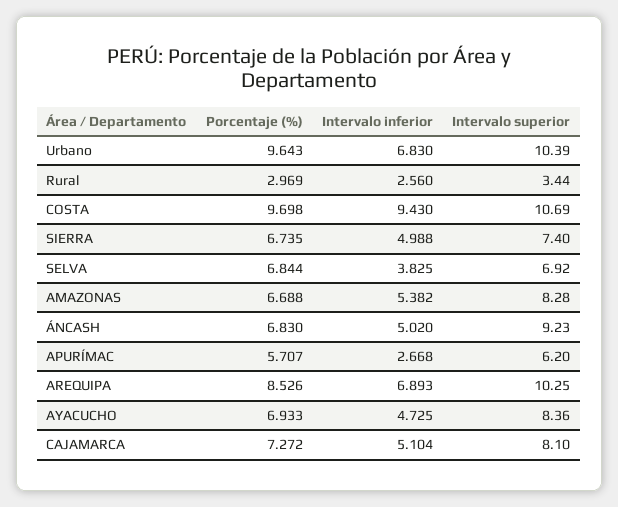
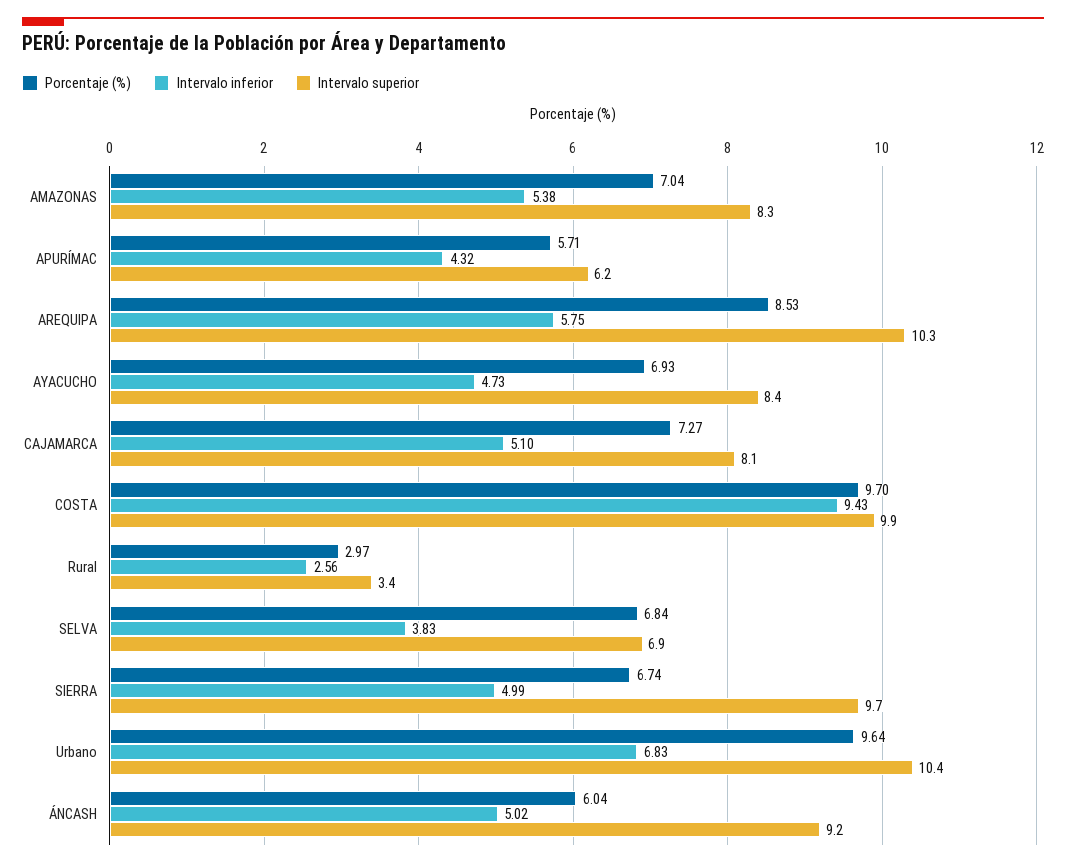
  {
    "Porcentaje (%)": {
      "Urbano": 9.643,
      "Rural": 2.969,
      "COSTA": 9.698,
      "SIERRA": 6.735,
      "SELVA": 6.844,
-     "AMAZONAS": 6.688,
+     "AMAZONAS": 7.04,
-     "ÁNCASH": 6.83,
+     "ÁNCASH": 6.04,
      "APURÍMAC": 5.707,
      "AREQUIPA": 8.526,
      "AYACUCHO": 6.933,
      "CAJAMARCA": 7.272
    },
    "Intervalo inferior": {
      "Urbano": 6.83,
      "Rural": 2.56,
      "COSTA": 9.43,
      "SIERRA": 4.988,
      "SELVA": 3.825,
      "AMAZONAS": 5.382,
      "ÁNCASH": 5.02,
-     "APURÍMAC": 2.668,
+     "APURÍMAC": 4.32,
-     "AREQUIPA": 6.893,
+     "AREQUIPA": 5.75,
      "AYACUCHO": 4.725,
      "CAJAMARCA": 5.104
    },
    "Intervalo superior": {
      "Urbano": 10.39,
      "Rural": 3.44,
-     "COSTA": 10.69,
+     "COSTA": 9.9,
-     "SIERRA": 7.4,
+     "SIERRA": 9.7,
      "SELVA": 6.92,
      "AMAZONAS": 8.28,
      "ÁNCASH": 9.23,
      "APURÍMAC": 6.2,
      "AREQUIPA": 10.25,
      "AYACUCHO": 8.36,
      "CAJAMARCA": 8.1
    }
  }

